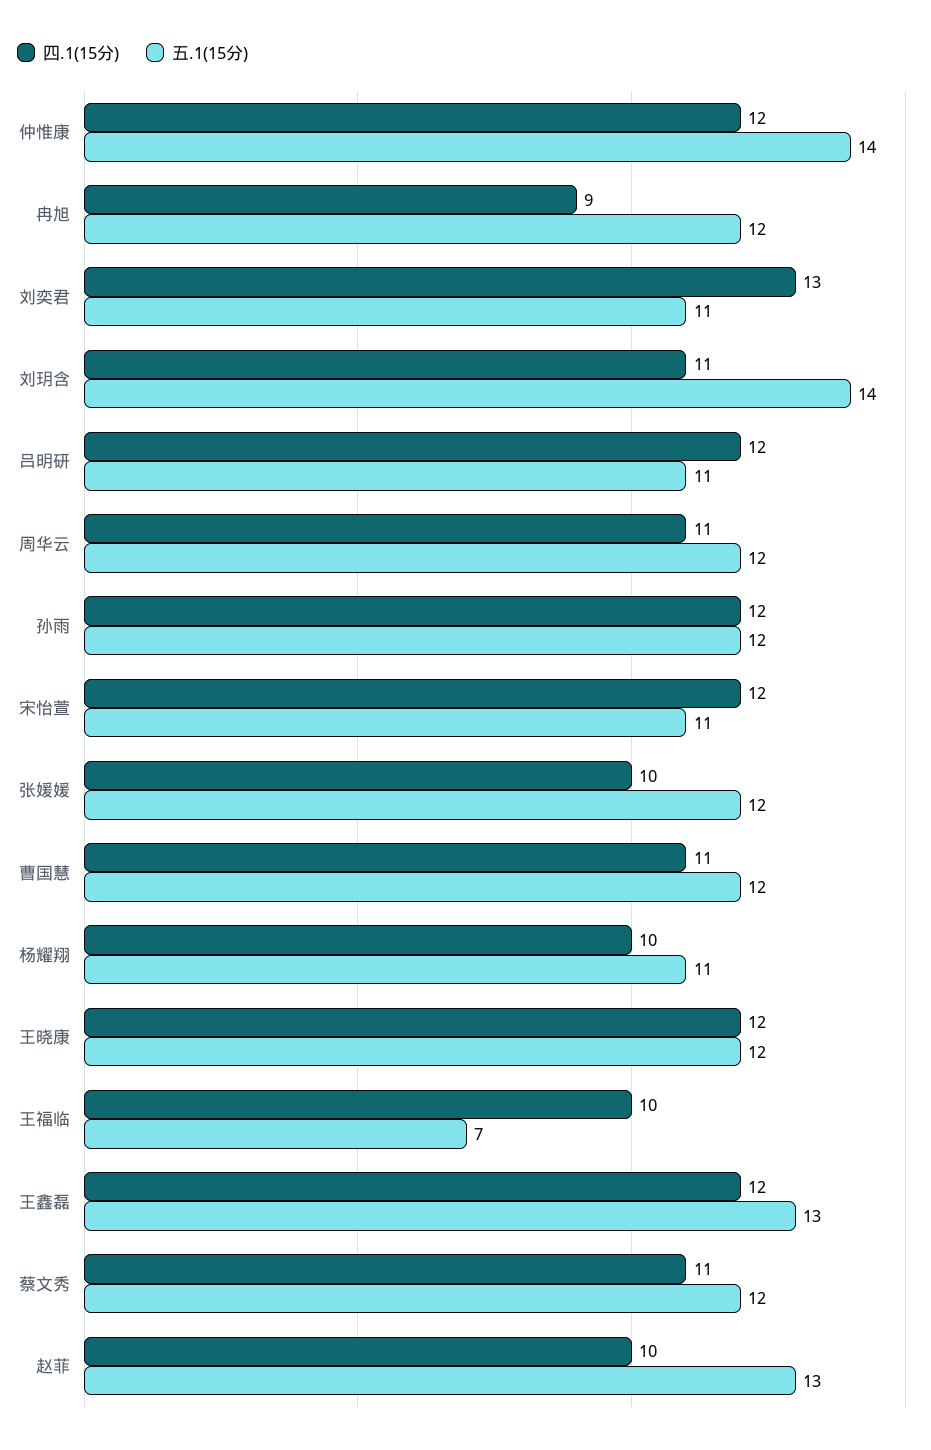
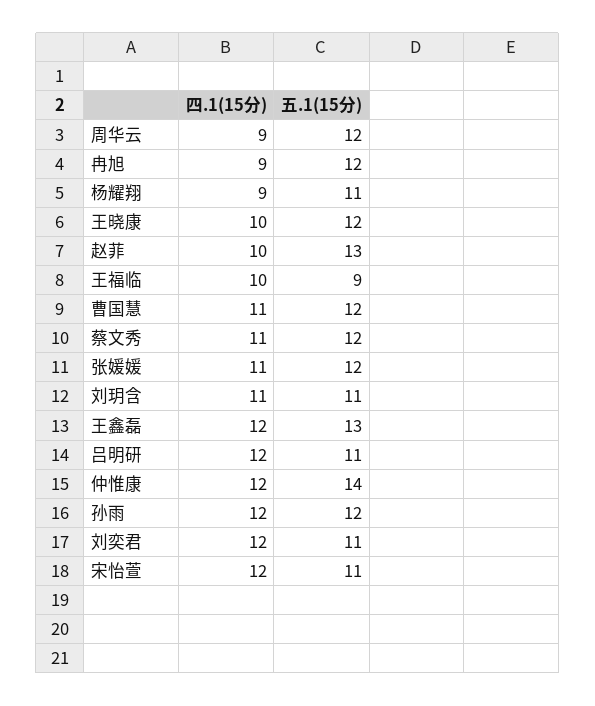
  {
    "四.1(15分)": {
      "仲惟康": 12,
      "冉旭": 9,
-     "刘奕君": 13,
+     "刘奕君": 12,
      "刘玥含": 11,
      "吕明研": 12,
-     "周华云": 11,
+     "周华云": 9,
      "孙雨": 12,
      "宋怡萱": 12,
-     "张媛媛": 10,
+     "张媛媛": 11,
      "曹国慧": 11,
-     "杨耀翔": 10,
+     "杨耀翔": 9,
-     "王晓康": 12,
+     "王晓康": 10,
      "王福临": 10,
      "王鑫磊": 12,
      "蔡文秀": 11,
      "赵菲": 10
    },
    "五.1(15分)": {
      "仲惟康": 14,
      "冉旭": 12,
      "刘奕君": 11,
-     "刘玥含": 14,
+     "刘玥含": 11,
      "吕明研": 11,
      "周华云": 12,
      "孙雨": 12,
      "宋怡萱": 11,
      "张媛媛": 12,
      "曹国慧": 12,
      "杨耀翔": 11,
      "王晓康": 12,
-     "王福临": 7,
+     "王福临": 9,
      "王鑫磊": 13,
      "蔡文秀": 12,
      "赵菲": 13
    }
  }

